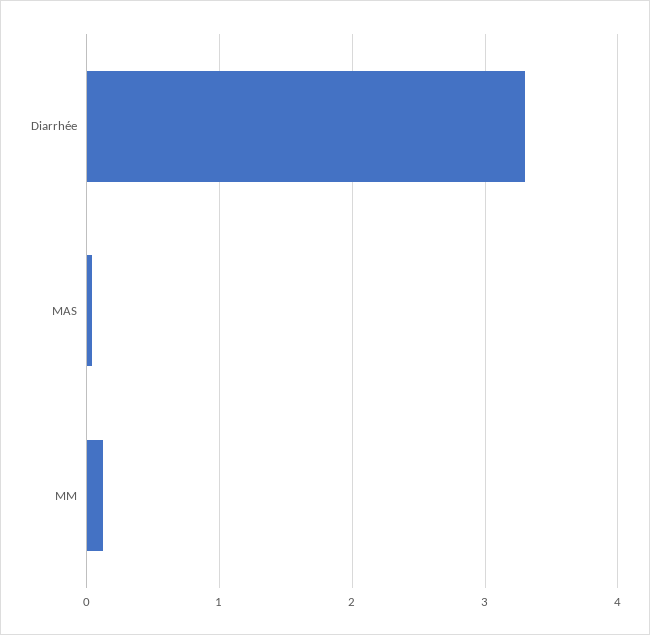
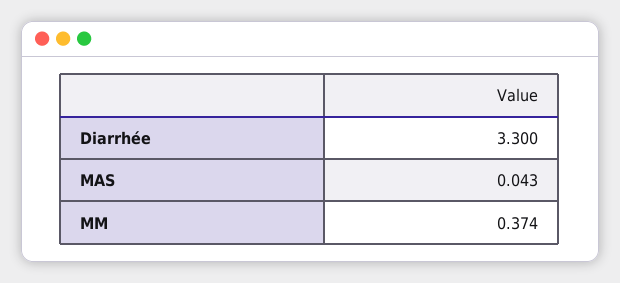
  {
    "Diarrhée": 3.3,
    "MAS": 0.043,
-   "MM": 0.1
+   "MM": 0.374
  }

